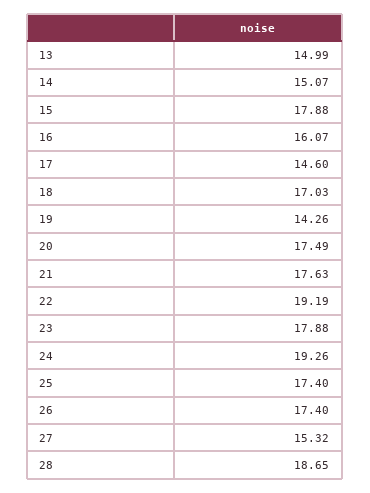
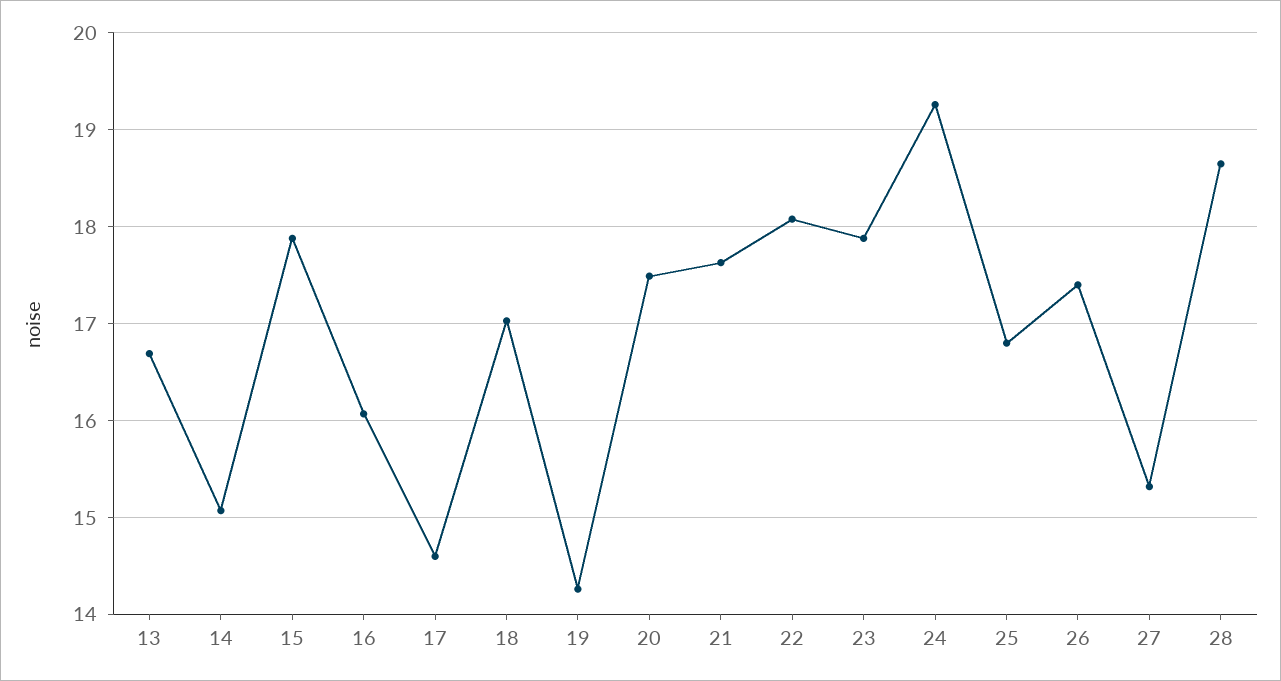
  {
-   "13": 14.99,
+   "13": 16.7,
    "14": 15.07,
    "15": 17.88,
    "16": 16.07,
    "17": 14.6,
    "18": 17.03,
    "19": 14.26,
    "20": 17.49,
    "21": 17.63,
-   "22": 19.19,
+   "22": 18.1,
    "23": 17.88,
    "24": 19.26,
-   "25": 17.4,
+   "25": 16.8,
    "26": 17.4,
    "27": 15.32,
    "28": 18.65
  }

